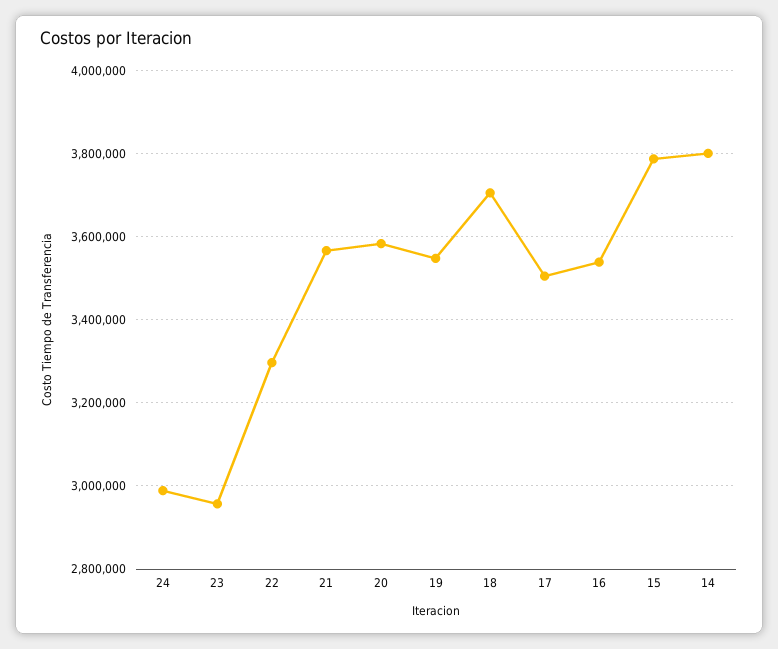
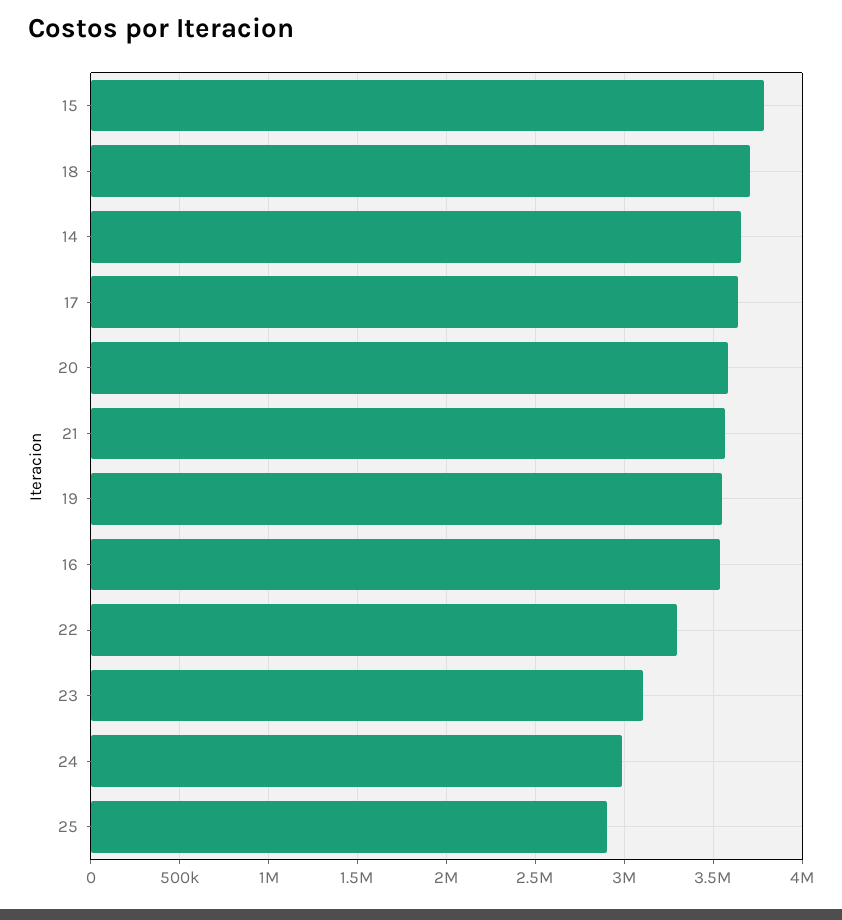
  {
    "24": 2980000,
-   "23": 2960000,
+   "23": 3100000,
    "22": 3300000,
    "21": 3560000,
    "20": 3580000,
    "19": 3540000,
    "18": 3700000,
-   "17": 3500000,
+   "17": 3650000,
    "16": 3540000,
    "15": 3780000,
-   "14": 3800000
+   "14": 3650000,
+   "25": 2900000
  }

